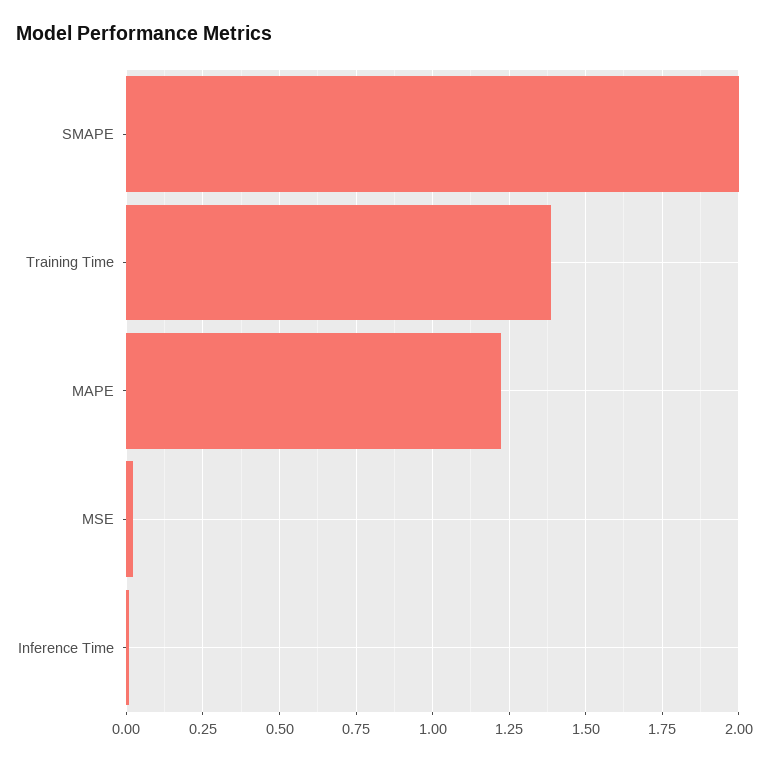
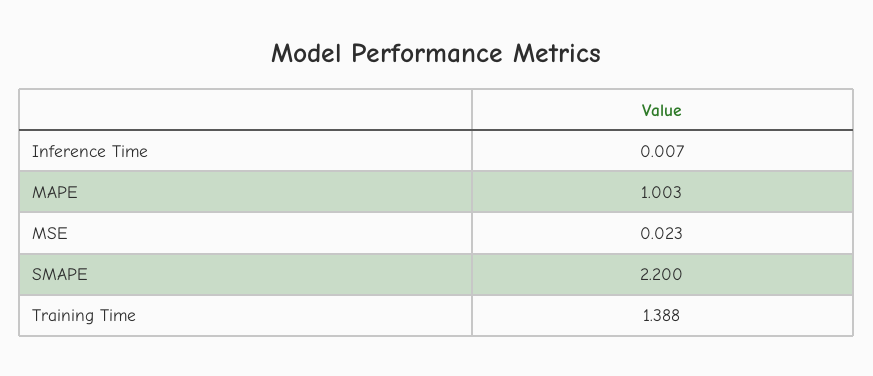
  {
-   "SMAPE": 2,
+   "SMAPE": 2.2,
    "Training Time": 1.388,
-   "MAPE": 1.225,
+   "MAPE": 1.003,
    "MSE": 0.023,
    "Inference Time": 0.007
  }

